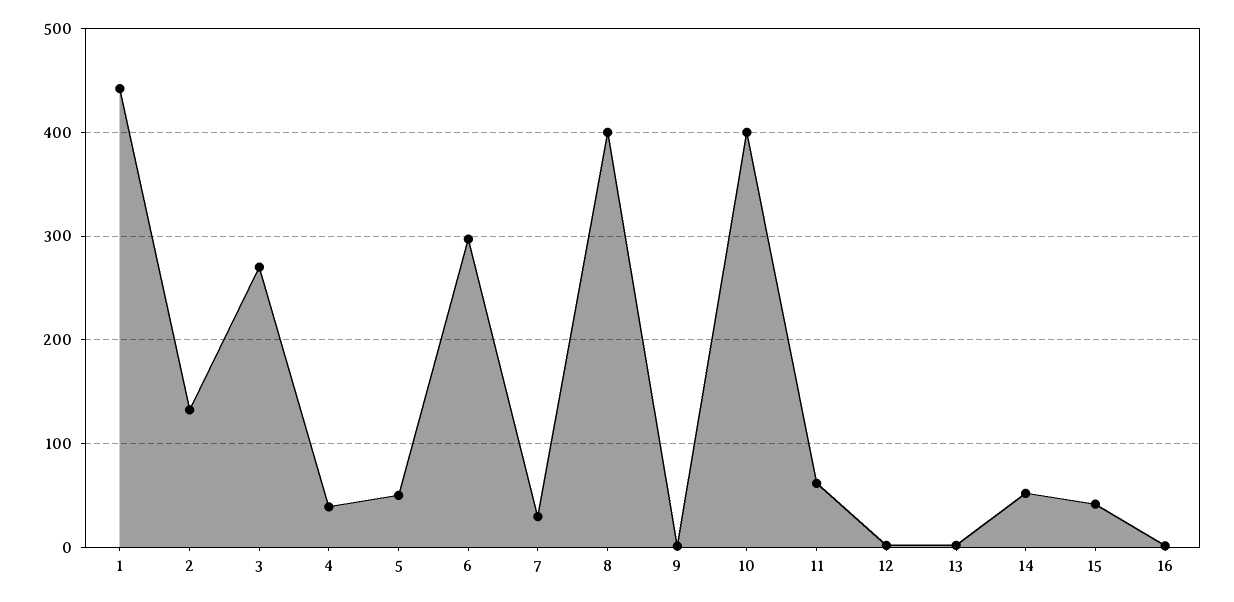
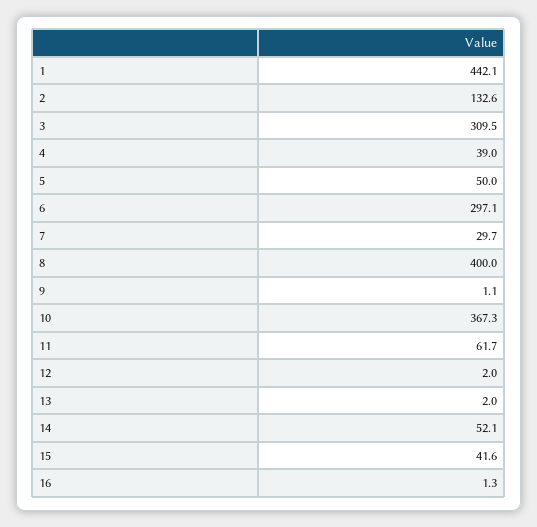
  {
    "1": 442.1,
    "2": 132.6,
-   "3": 270,
+   "3": 309.5,
    "4": 39,
    "5": 50,
    "6": 297.1,
    "7": 29.7,
    "8": 400,
    "9": 1.1,
-   "10": 400,
+   "10": 367.3,
    "11": 61.7,
    "12": 2,
    "13": 2,
    "14": 52.1,
    "15": 41.6,
    "16": 1.3
  }

